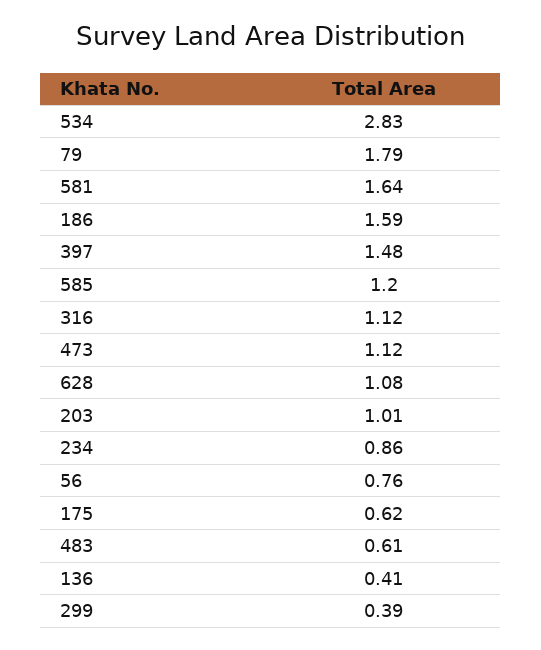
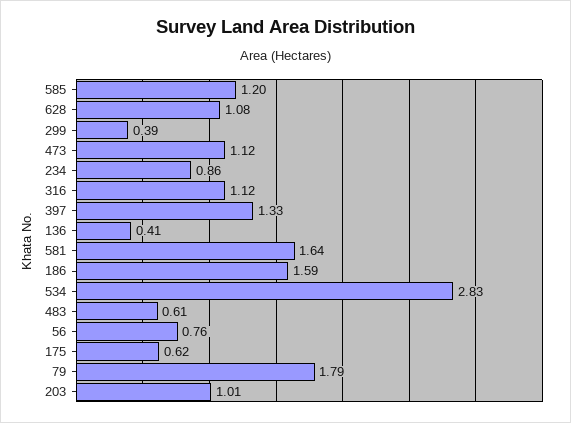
  {
    "534": 2.83,
    "79": 1.79,
    "581": 1.64,
    "186": 1.59,
-   "397": 1.48,
+   "397": 1.33,
    "585": 1.2,
    "316": 1.12,
    "473": 1.12,
    "628": 1.08,
    "203": 1.01,
    "234": 0.86,
    "56": 0.76,
    "175": 0.62,
    "483": 0.61,
    "136": 0.41,
    "299": 0.39
  }

